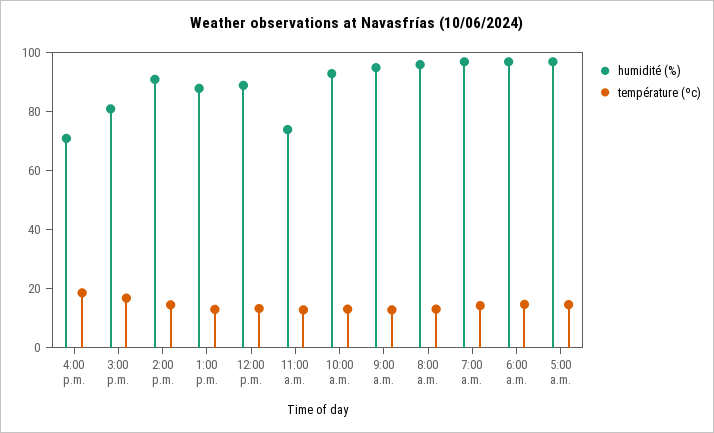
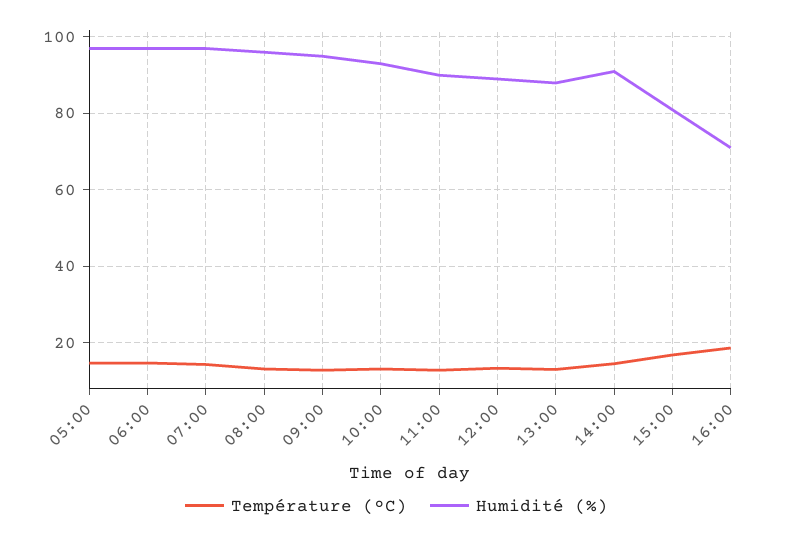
  {
    "humidité (%)": {
      "4:00 p.m.": 72,
      "3:00 p.m.": 82,
      "2:00 p.m.": 92,
      "1:00 p.m.": 88,
      "12:00 p.m.": 90,
-     "11:00 a.m.": 75,
+     "11:00 a.m.": 90,
      "10:00 a.m.": 94,
      "9:00 a.m.": 96,
      "8:00 a.m.": 96,
      "7:00 a.m.": 98,
      "6:00 a.m.": 98,
      "5:00 a.m.": 98
    },
    "température (ºc)": {
      "4:00 p.m.": 18,
      "3:00 p.m.": 16,
      "2:00 p.m.": 14,
      "1:00 p.m.": 14,
      "12:00 p.m.": 14,
      "11:00 a.m.": 12,
      "10:00 a.m.": 14,
      "9:00 a.m.": 12,
      "8:00 a.m.": 14,
      "7:00 a.m.": 14,
      "6:00 a.m.": 14,
      "5:00 a.m.": 14
    }
  }

